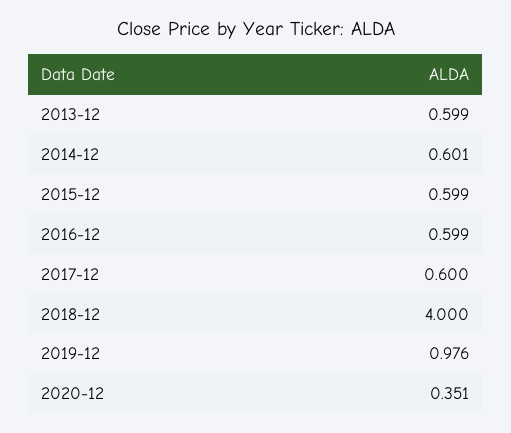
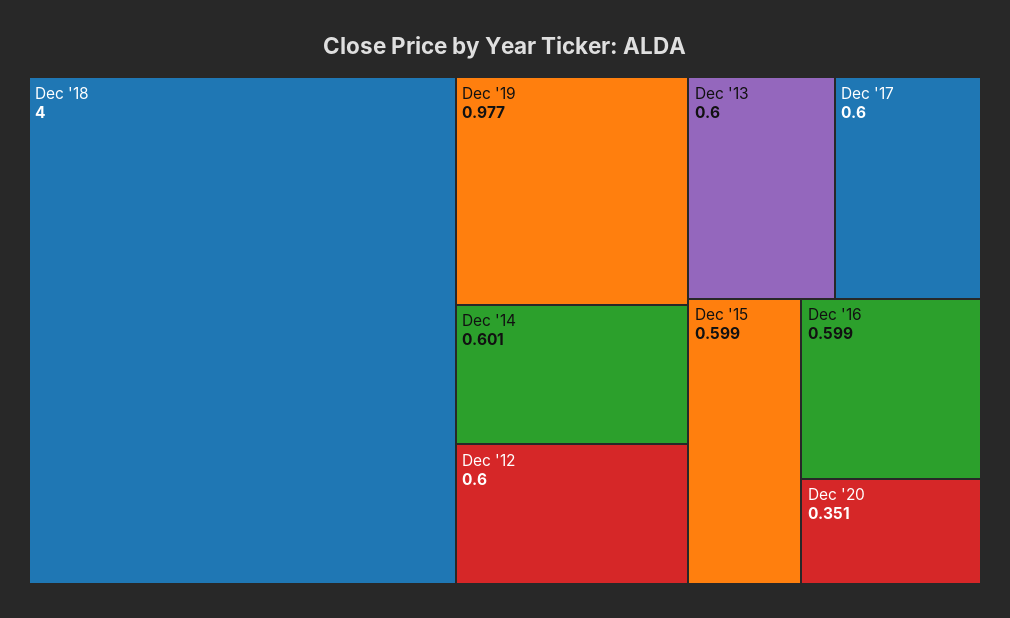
  {
-   "2013-12": 0.599,
+   "2013-12": 0.6,
    "2014-12": 0.601,
    "2015-12": 0.599,
    "2016-12": 0.599,
    "2017-12": 0.6,
    "2018-12": 4,
-   "2019-12": 0.976,
+   "2019-12": 0.977,
-   "2020-12": 0.351
+   "2020-12": 0.351,
+   "Dec '12": 0.6
  }

